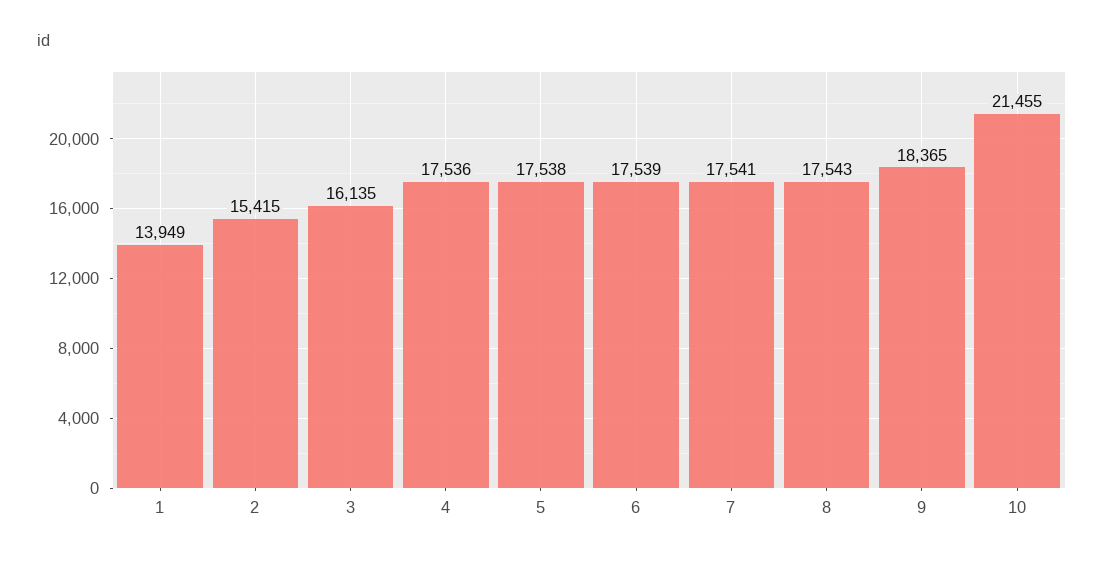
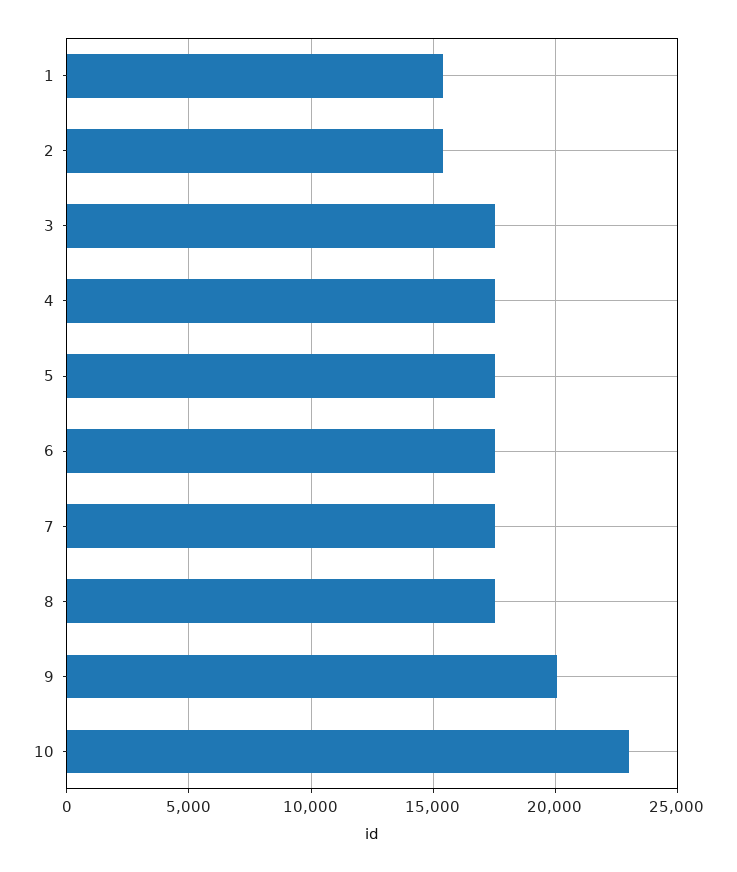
  {
-   "1": 13949,
+   "1": 15500,
    "2": 15415,
-   "3": 16135,
+   "3": 17500,
    "4": 17536,
    "5": 17538,
    "6": 17539,
    "7": 17541,
    "8": 17543,
-   "9": 18365,
+   "9": 20000,
-   "10": 21455
+   "10": 23000
  }

